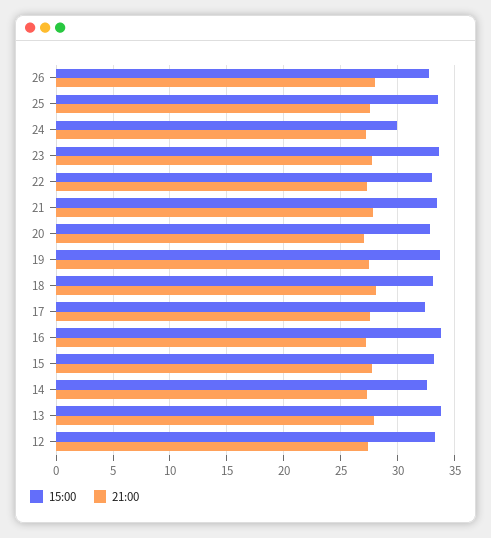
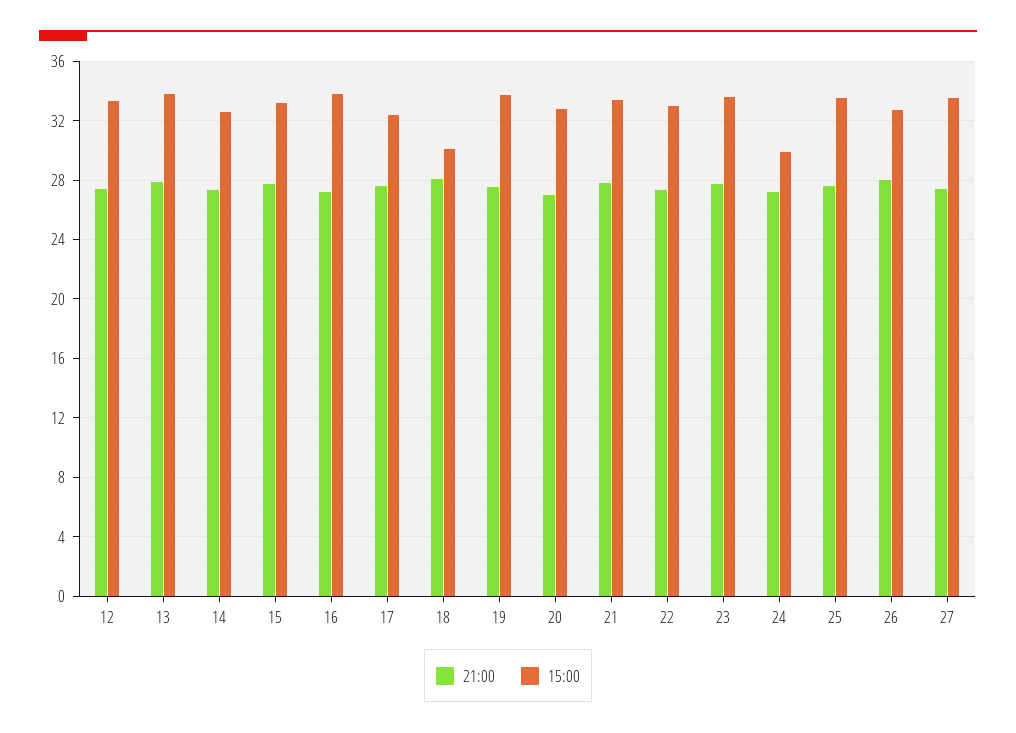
  {
    "15:00": {
      "26": 32.5,
      "25": 33.5,
      "24": 30,
      "23": 33.5,
      "22": 33,
      "21": 33.5,
      "20": 33,
      "19": 33.5,
-     "18": 33,
+     "18": 30,
      "17": 32.5,
      "16": 34,
      "15": 33,
      "14": 32.5,
      "13": 34,
-     "12": 33.5
+     "12": 33.5,
+     "27": 33.5
    },
    "21:00": {
      "26": 28,
      "25": 27.5,
      "24": 27,
      "23": 27.5,
      "22": 27.5,
      "21": 28,
      "20": 27,
      "19": 27.5,
      "18": 28,
      "17": 27.5,
      "16": 27,
      "15": 27.5,
      "14": 27.5,
      "13": 28,
-     "12": 27.5
+     "12": 27.5,
+     "27": 27.5
    }
  }

